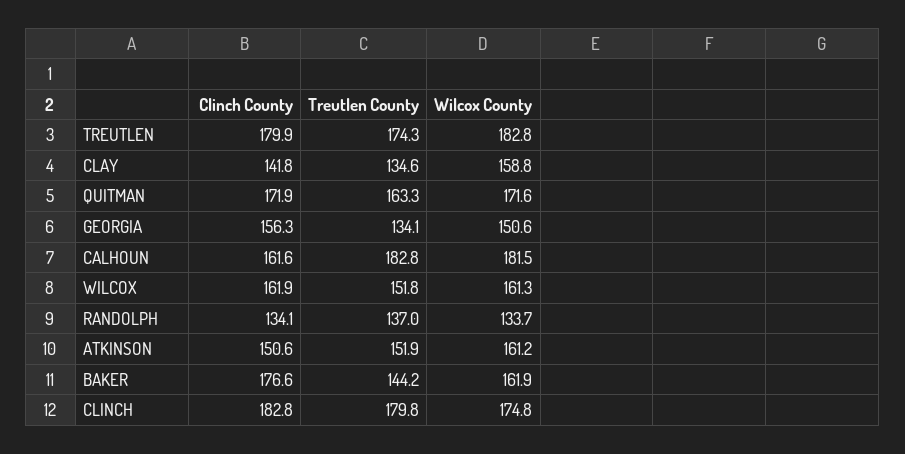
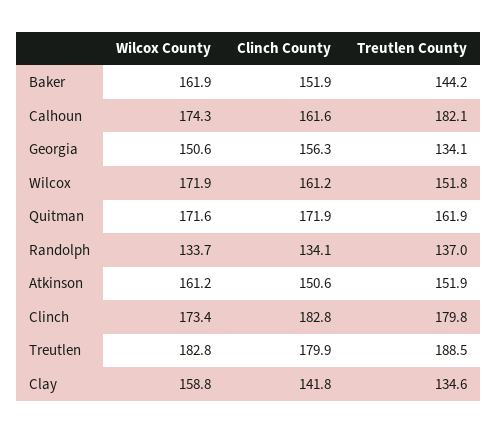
  {
    "Clinch County": {
      "TREUTLEN": 179.9,
      "CLAY": 141.8,
      "QUITMAN": 171.9,
      "GEORGIA": 156.3,
      "CALHOUN": 161.6,
-     "WILCOX": 161.9,
+     "WILCOX": 161.2,
      "RANDOLPH": 134.1,
      "ATKINSON": 150.6,
-     "BAKER": 176.6,
+     "BAKER": 151.9,
      "CLINCH": 182.8
    },
    "Treutlen County": {
-     "TREUTLEN": 174.3,
+     "TREUTLEN": 188.5,
      "CLAY": 134.6,
-     "QUITMAN": 163.3,
+     "QUITMAN": 161.9,
      "GEORGIA": 134.1,
-     "CALHOUN": 182.8,
+     "CALHOUN": 182.1,
      "WILCOX": 151.8,
      "RANDOLPH": 137,
      "ATKINSON": 151.9,
      "BAKER": 144.2,
      "CLINCH": 179.8
    },
    "Wilcox County": {
      "TREUTLEN": 182.8,
      "CLAY": 158.8,
      "QUITMAN": 171.6,
      "GEORGIA": 150.6,
-     "CALHOUN": 181.5,
+     "CALHOUN": 174.3,
-     "WILCOX": 161.3,
+     "WILCOX": 171.9,
      "RANDOLPH": 133.7,
      "ATKINSON": 161.2,
      "BAKER": 161.9,
-     "CLINCH": 174.8
+     "CLINCH": 173.4
    }
  }

